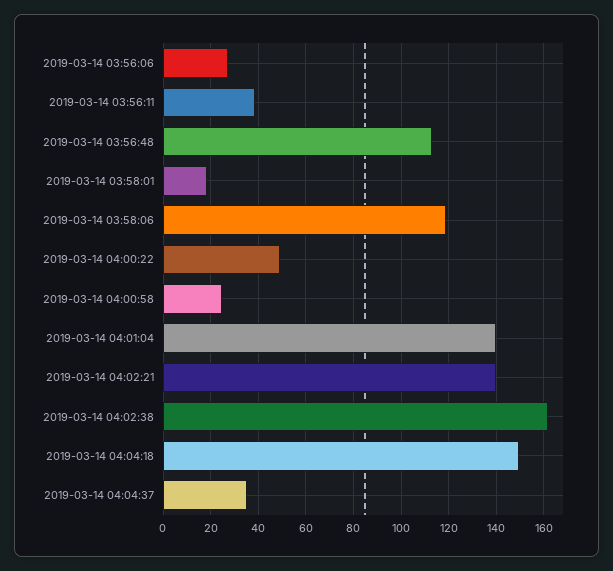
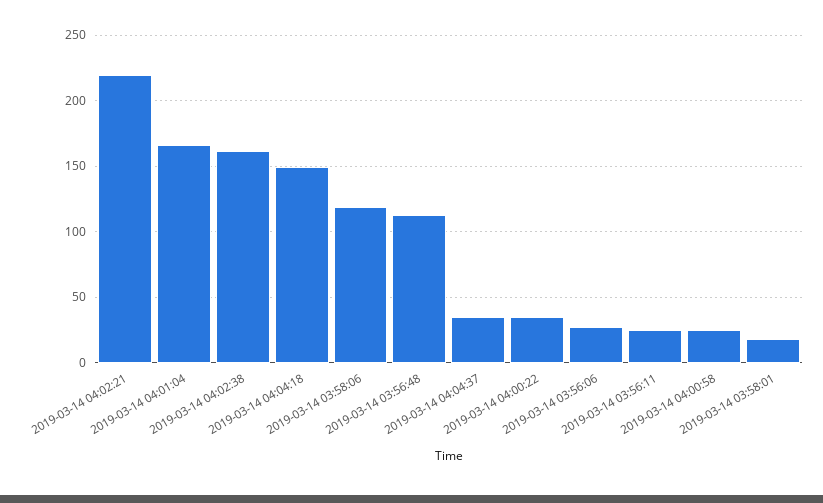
  {
    "2019-03-14 03:56:06": 25,
-   "2019-03-14 03:56:11": 40,
+   "2019-03-14 03:56:11": 25,
    "2019-03-14 03:56:48": 115,
    "2019-03-14 03:58:01": 20,
    "2019-03-14 03:58:06": 120,
-   "2019-03-14 04:00:22": 50,
+   "2019-03-14 04:00:22": 35,
    "2019-03-14 04:00:58": 25,
-   "2019-03-14 04:01:04": 140,
+   "2019-03-14 04:01:04": 165,
-   "2019-03-14 04:02:21": 140,
+   "2019-03-14 04:02:21": 220,
    "2019-03-14 04:02:38": 160,
    "2019-03-14 04:04:18": 150,
    "2019-03-14 04:04:37": 35
  }

